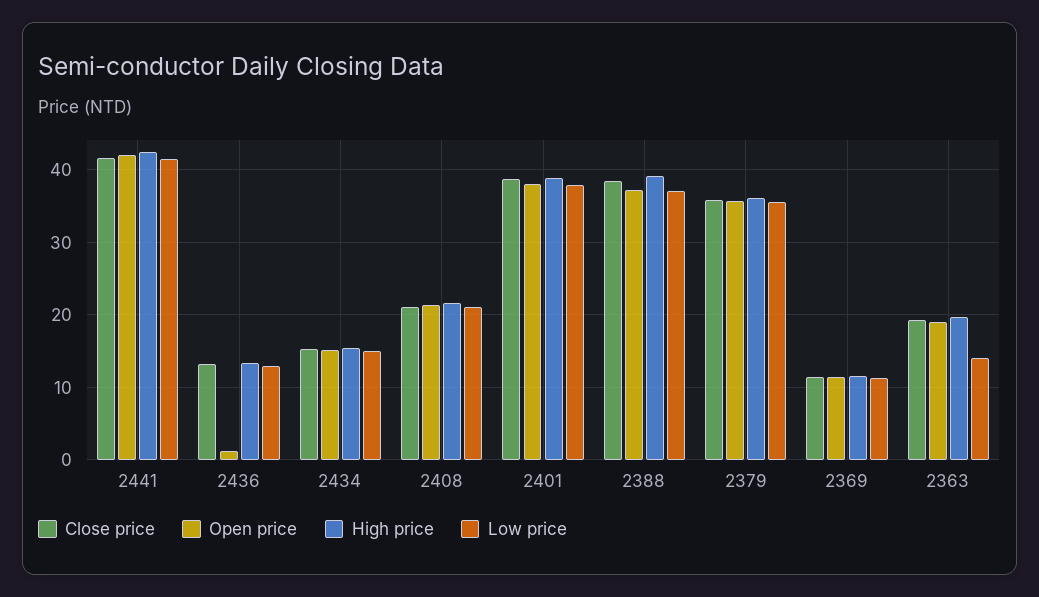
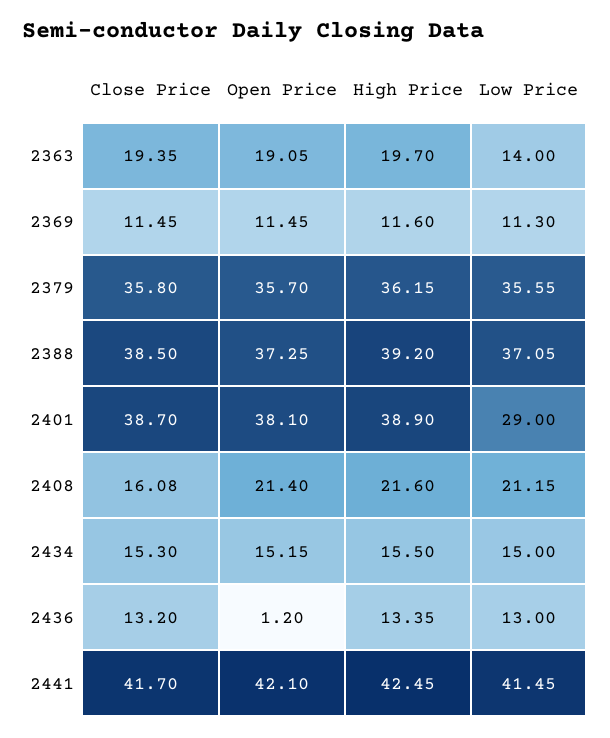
  {
    "Close price": {
      "2441": 41.7,
      "2436": 13.2,
      "2434": 15.3,
-     "2408": 21,
+     "2408": 16.08,
      "2401": 38.7,
      "2388": 38.5,
      "2379": 35.8,
      "2369": 11.45,
      "2363": 19.35
    },
    "Open price": {
      "2441": 42.1,
      "2436": 1.2,
      "2434": 15.15,
      "2408": 21.4,
      "2401": 38.1,
      "2388": 37.25,
      "2379": 35.7,
      "2369": 11.45,
      "2363": 19.05
    },
    "High price": {
      "2441": 42.45,
      "2436": 13.35,
      "2434": 15.5,
      "2408": 21.6,
      "2401": 38.9,
      "2388": 39.2,
      "2379": 36.15,
      "2369": 11.6,
      "2363": 19.7
    },
    "Low price": {
      "2441": 41.45,
      "2436": 13,
      "2434": 15,
      "2408": 21.15,
-     "2401": 38,
+     "2401": 29,
      "2388": 37.05,
      "2379": 35.55,
      "2369": 11.3,
      "2363": 14
    }
  }

